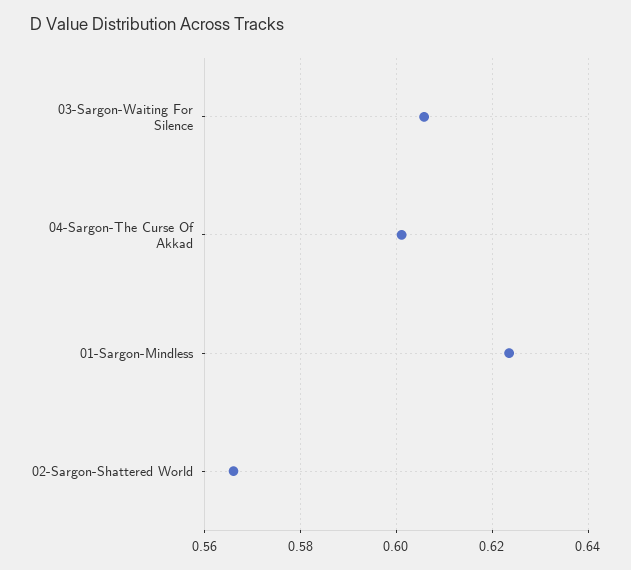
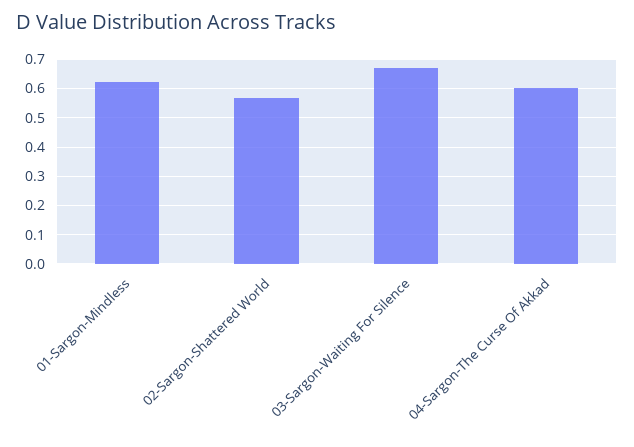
  {
-   "03-Sargon-Waiting For Silence": 0.606,
+   "03-Sargon-Waiting For Silence": 0.675,
    "04-Sargon-The Curse Of Akkad": 0.602,
    "01-Sargon-Mindless": 0.624,
    "02-Sargon-Shattered World": 0.566
  }

